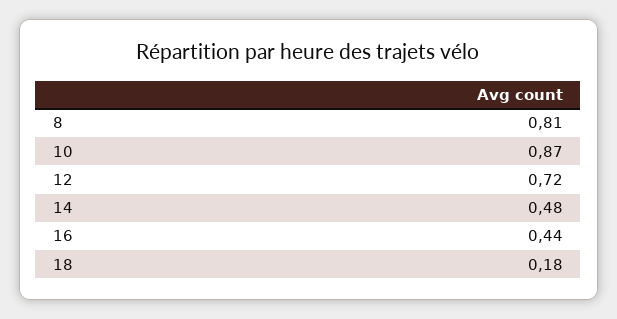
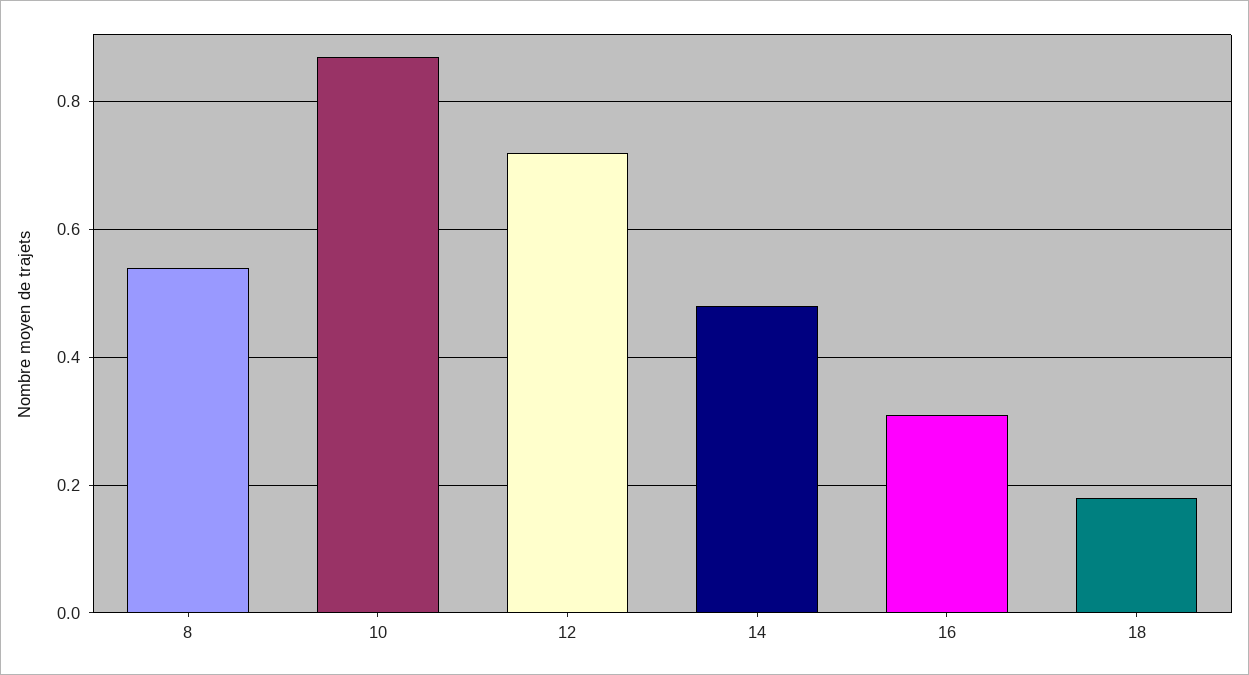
  {
-   "8": 0.81,
+   "8": 0.55,
    "10": 0.87,
    "12": 0.72,
    "14": 0.48,
-   "16": 0.44,
+   "16": 0.3,
    "18": 0.18
  }

